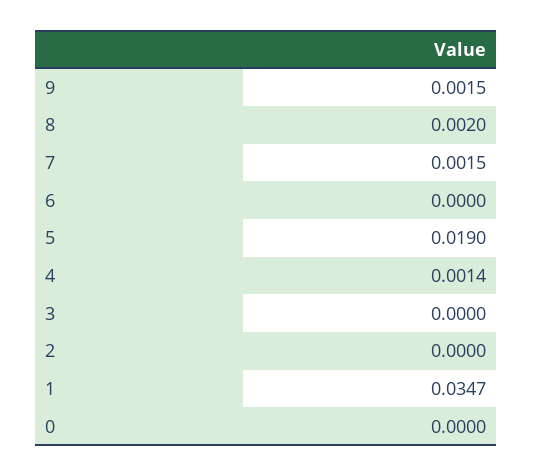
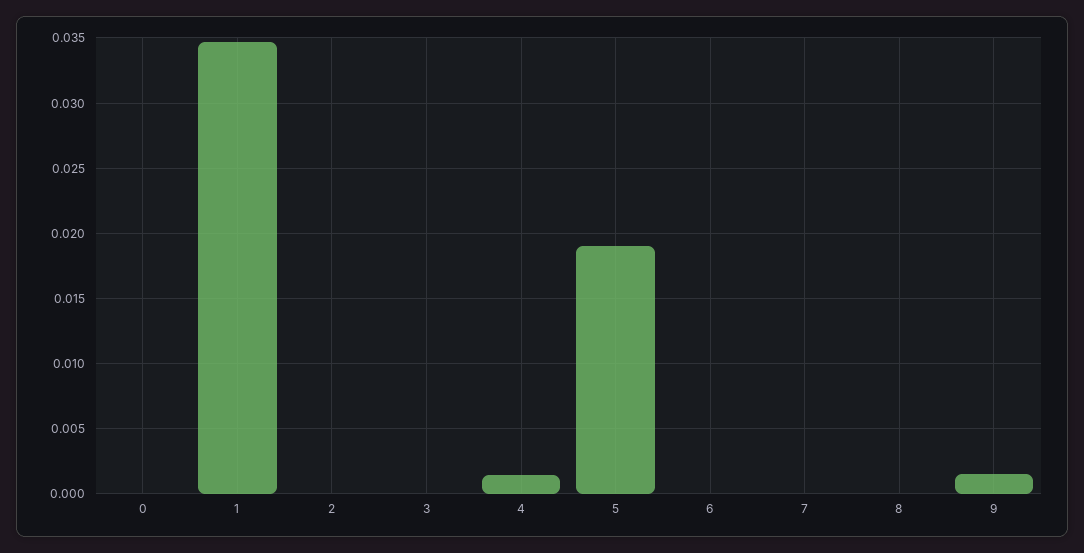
  {
    "9": 0.0015,
-   "8": 0.002,
+   "8": 0,
-   "7": 0.0015,
+   "7": 0,
    "6": 0,
    "5": 0.019,
    "4": 0.0014,
    "3": 0,
    "2": 0,
    "1": 0.0347,
    "0": 0
  }

